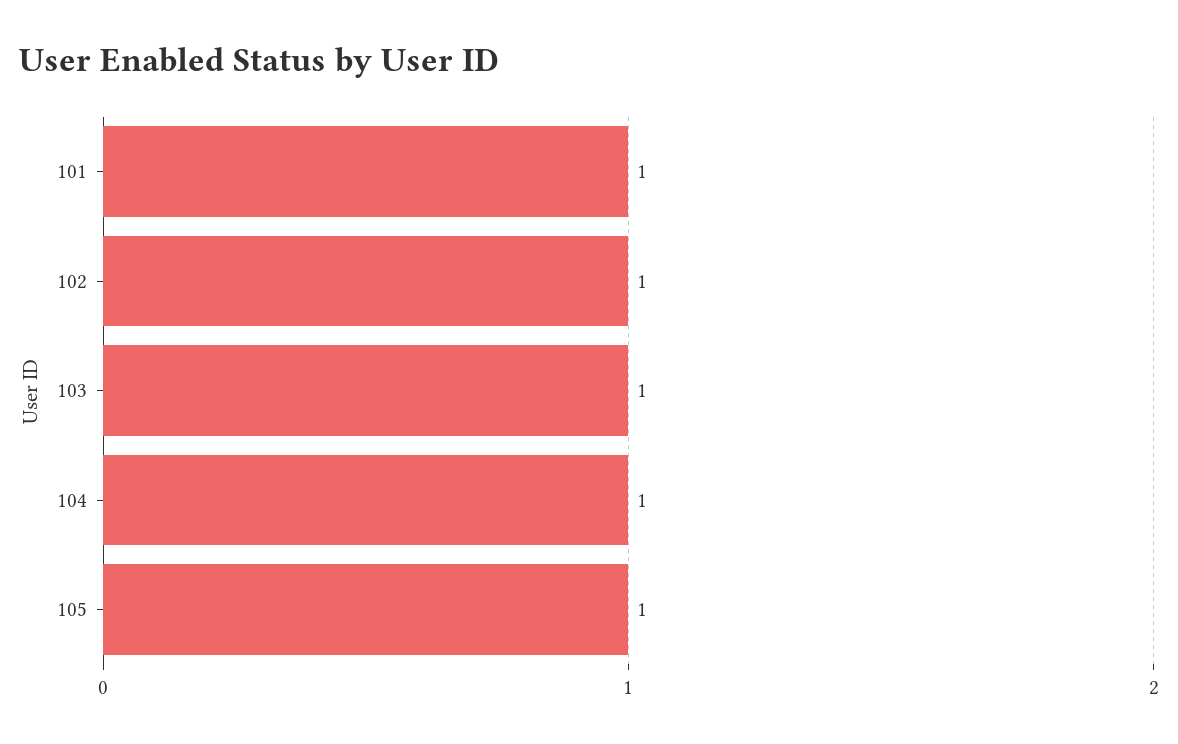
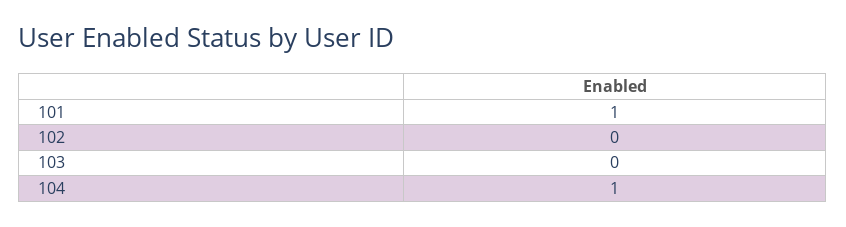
  {
    "101": 1,
-   "102": 1,
+   "102": 0,
-   "103": 1,
+   "103": 0,
-   "104": 1,
+   "104": 1
-   "105": 1
  }

